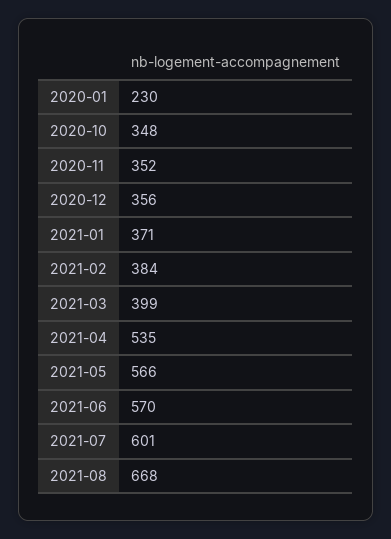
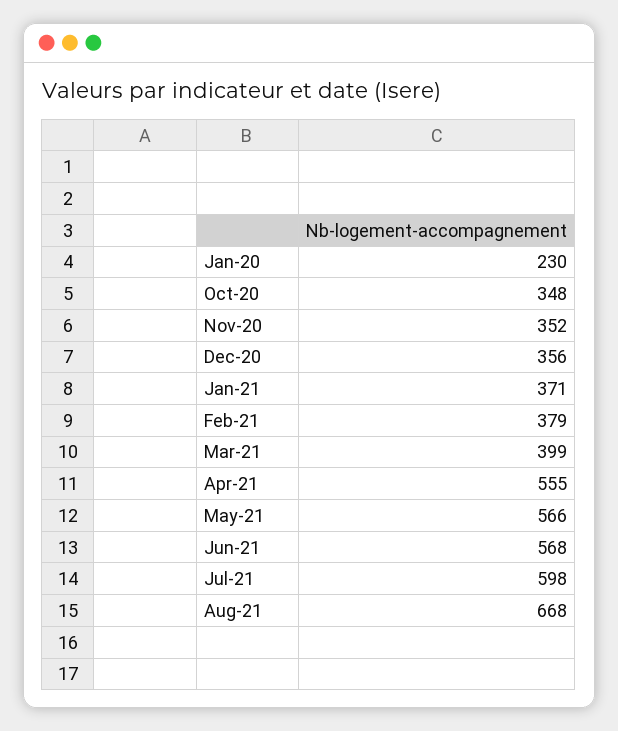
  {
    "2020-01": 230,
    "2020-10": 348,
    "2020-11": 352,
    "2020-12": 356,
    "2021-01": 371,
-   "2021-02": 384,
+   "2021-02": 379,
    "2021-03": 399,
-   "2021-04": 535,
+   "2021-04": 555,
    "2021-05": 566,
-   "2021-06": 570,
+   "2021-06": 568,
-   "2021-07": 601,
+   "2021-07": 598,
    "2021-08": 668
  }

